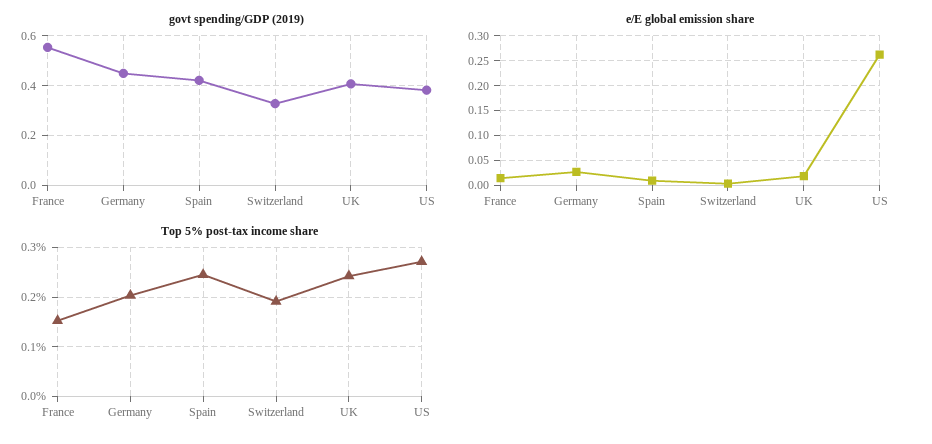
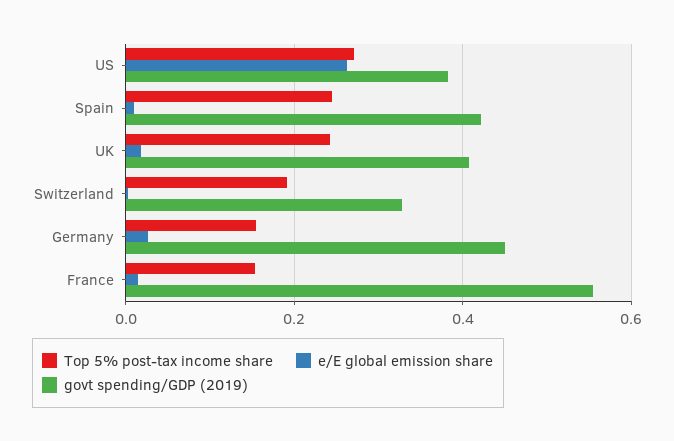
  {
    "govt spending/GDP (2019)": {
      "France": 0.56,
      "Germany": 0.46,
      "Spain": 0.42,
      "Switzerland": 0.32,
      "UK": 0.4,
      "US": 0.38
    },
    "e/E global emission share": {
      "France": 0.02,
      "Germany": 0.02,
      "Spain": 0,
      "Switzerland": 0,
      "UK": 0.02,
      "US": 0.26
    },
    "Top 5% post-tax income share": {
      "France": 0.16,
-     "Germany": 0.2,
+     "Germany": 0.16,
      "Spain": 0.24,
      "Switzerland": 0.2,
      "UK": 0.24,
      "US": 0.28
    }
  }

